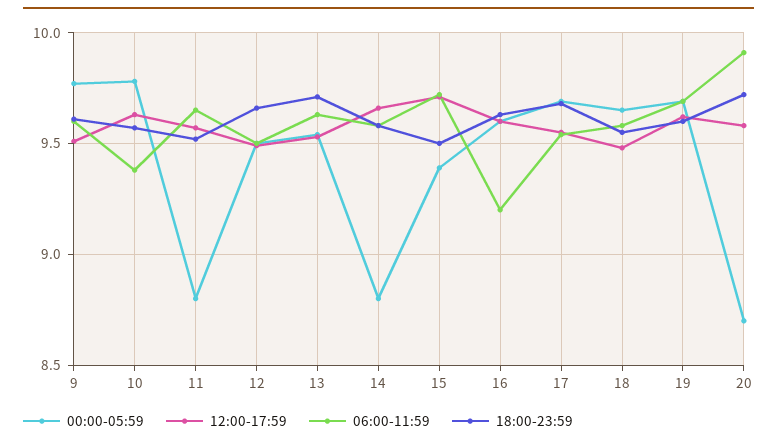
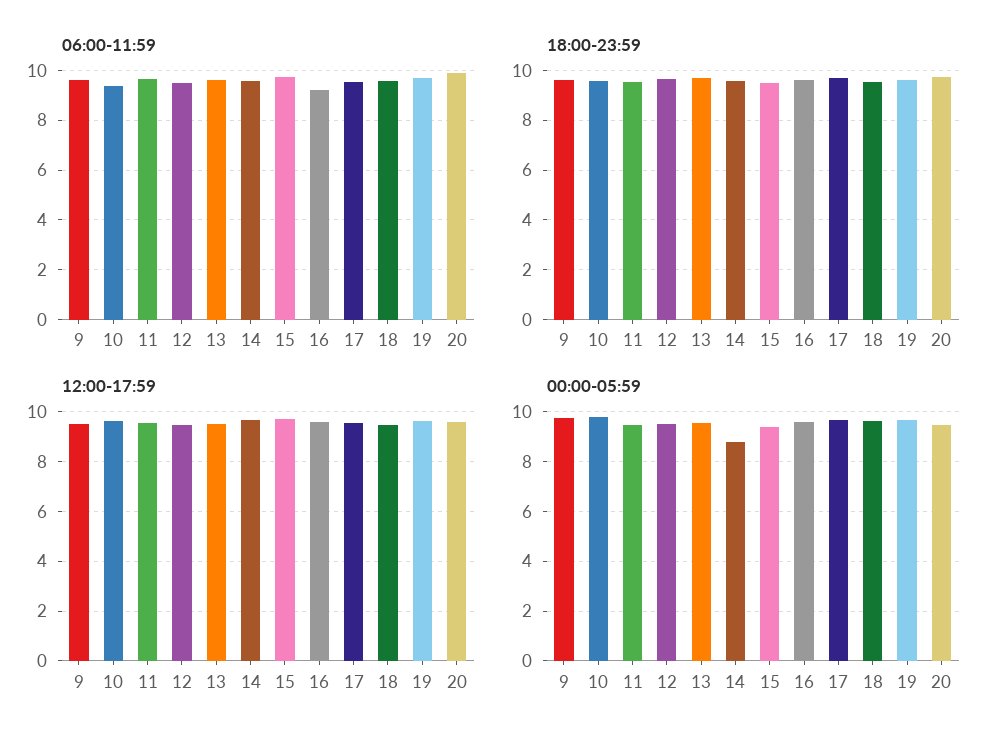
  {
    "00:00-05:59": {
      "9": 9.75,
      "10": 9.8,
-     "11": 8.8,
+     "11": 9.5,
      "12": 9.5,
      "13": 9.55,
      "14": 8.8,
      "15": 9.4,
      "16": 9.6,
      "17": 9.7,
      "18": 9.65,
      "19": 9.7,
-     "20": 8.7
+     "20": 9.5
    },
    "12:00-17:59": {
      "9": 9.5,
      "10": 9.65,
      "11": 9.55,
      "12": 9.5,
      "13": 9.55,
      "14": 9.65,
      "15": 9.7,
      "16": 9.6,
      "17": 9.55,
      "18": 9.5,
      "19": 9.6,
      "20": 9.6
    },
    "06:00-11:59": {
      "9": 9.6,
      "10": 9.4,
      "11": 9.65,
      "12": 9.5,
      "13": 9.65,
      "14": 9.6,
      "15": 9.7,
      "16": 9.2,
      "17": 9.55,
      "18": 9.6,
      "19": 9.7,
      "20": 9.9
    },
    "18:00-23:59": {
      "9": 9.6,
      "10": 9.55,
      "11": 9.5,
      "12": 9.65,
      "13": 9.7,
      "14": 9.6,
      "15": 9.5,
      "16": 9.65,
      "17": 9.7,
      "18": 9.55,
      "19": 9.6,
      "20": 9.7
    }
  }

